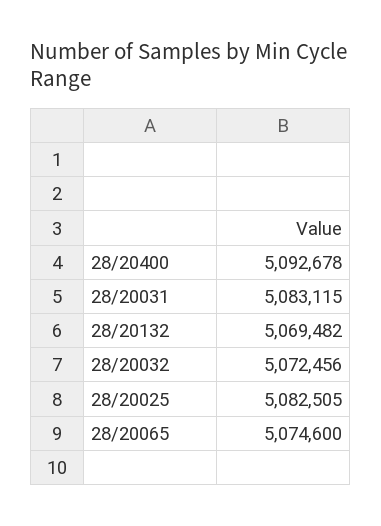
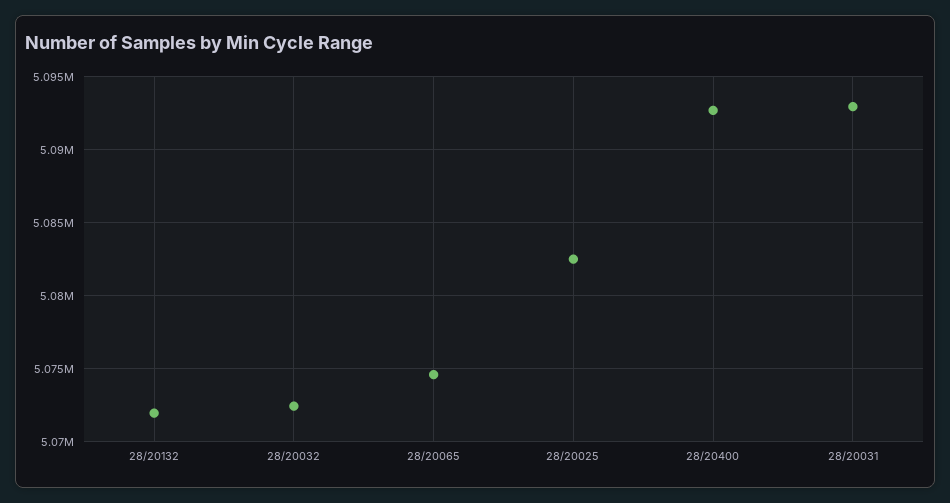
  {
    "28/20400": 5092678,
-   "28/20031": 5083115,
+   "28/20031": 5093000,
-   "28/20132": 5069482,
+   "28/20132": 5072000,
    "28/20032": 5072456,
    "28/20025": 5082505,
    "28/20065": 5074600
  }

